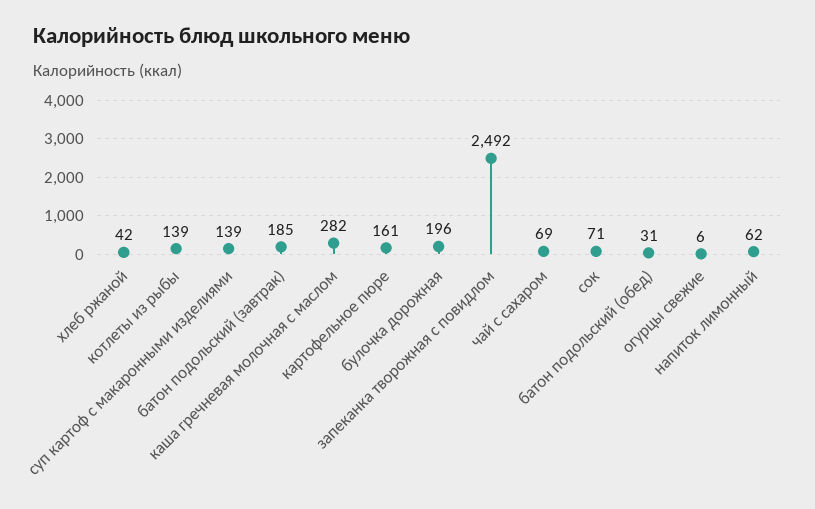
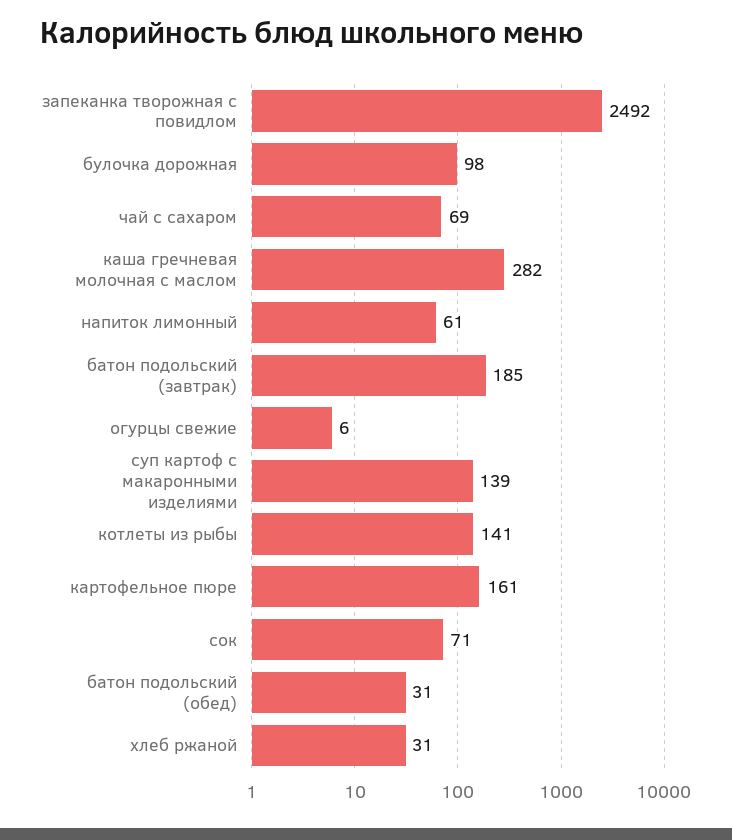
  {
-   "хлеб ржаной": 42,
+   "хлеб ржаной": 31,
-   "котлеты из рыбы": 139,
+   "котлеты из рыбы": 141,
    "суп картоф с макаронными изделиями": 139,
    "батон подольский (завтрак)": 185,
    "каша гречневая молочная с маслом": 282,
    "картофельное пюре": 161,
-   "булочка дорожная": 196,
+   "булочка дорожная": 98,
    "запеканка творожная с повидлом": 2492,
    "чай с сахаром": 69,
    "сок": 71,
    "батон подольский (обед)": 31,
    "огурцы свежие": 6,
-   "напиток лимонный": 62
+   "напиток лимонный": 61
  }

